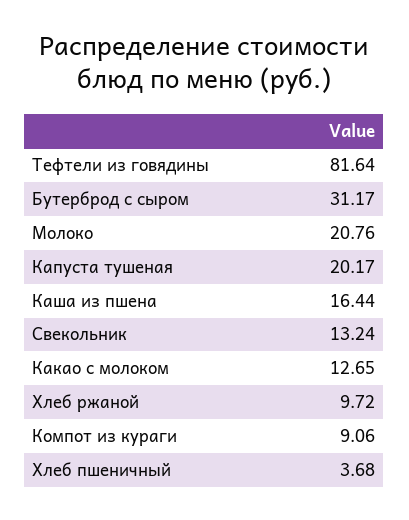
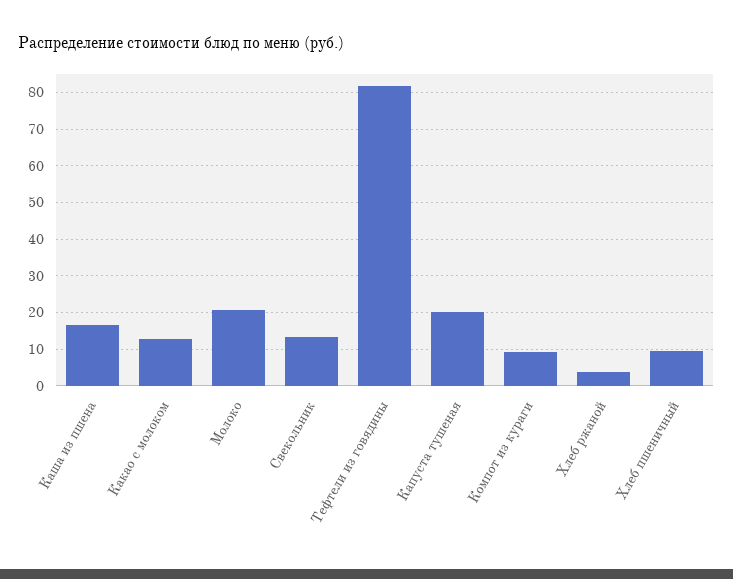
  {
    "Тефтели из говядины": 81.64,
-   "Бутерброд с сыром": 31.17,
    "Молоко": 20.76,
    "Капуста тушеная": 20.17,
    "Каша из пшена": 16.44,
    "Свекольник": 13.24,
    "Какао с молоком": 12.65,
-   "Хлеб ржаной": 9.72,
+   "Хлеб ржаной": 4,
    "Компот из кураги": 9.06,
-   "Хлеб пшеничный": 3.68
+   "Хлеб пшеничный": 10
  }

